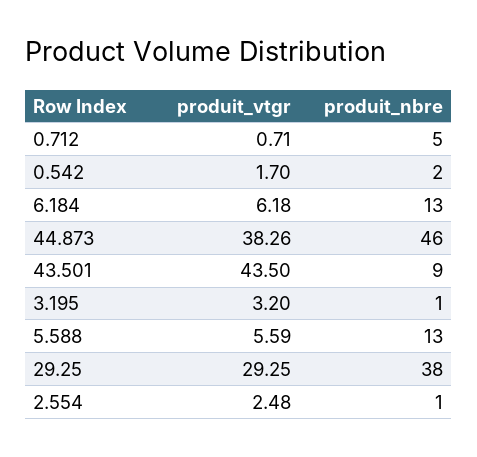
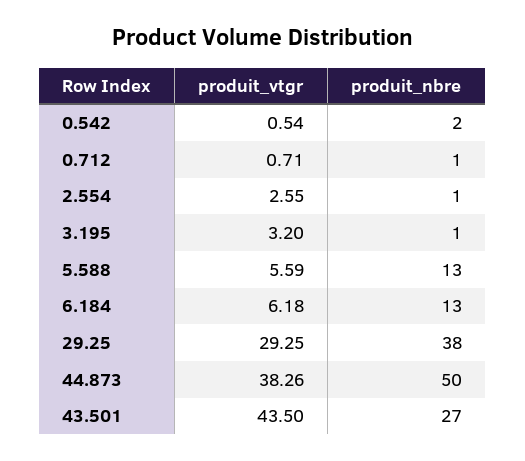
  {
    "produit_vtgr": {
      "0.712": 0.71,
-     "0.542": 1.7,
+     "0.542": 0.54,
      "6.184": 6.18,
      "44.873": 38.26,
      "43.501": 43.5,
      "3.195": 3.2,
      "5.588": 5.59,
      "29.25": 29.25,
-     "2.554": 2.48
+     "2.554": 2.55
    },
    "produit_nbre": {
-     "0.712": 5,
+     "0.712": 1,
      "0.542": 2,
      "6.184": 13,
-     "44.873": 46,
+     "44.873": 50,
-     "43.501": 9,
+     "43.501": 27,
      "3.195": 1,
      "5.588": 13,
      "29.25": 38,
      "2.554": 1
    }
  }

